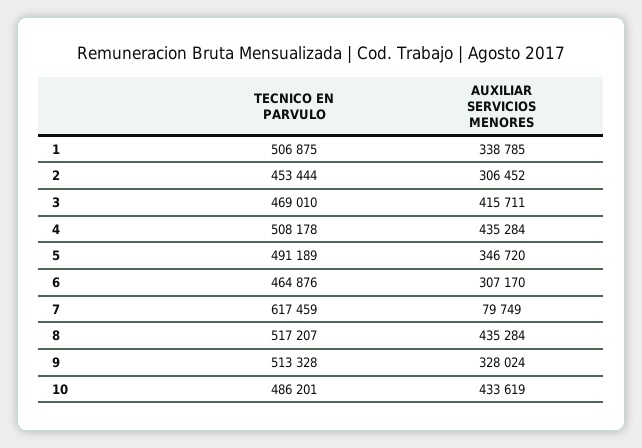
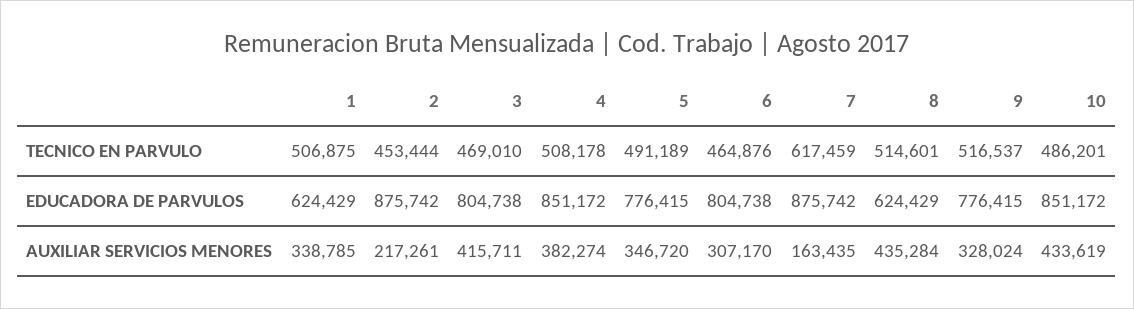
  {
    "TECNICO EN PARVULO": {
      "1": 506875,
      "2": 453444,
      "3": 469010,
      "4": 508178,
      "5": 491189,
      "6": 464876,
      "7": 617459,
-     "8": 517207,
+     "8": 514601,
-     "9": 513328,
+     "9": 516537,
      "10": 486201
    },
    "AUXILIAR SERVICIOS MENORES": {
      "1": 338785,
-     "2": 306452,
+     "2": 217261,
      "3": 415711,
-     "4": 435284,
+     "4": 382274,
      "5": 346720,
      "6": 307170,
-     "7": 79749,
+     "7": 163435,
      "8": 435284,
      "9": 328024,
      "10": 433619
-   }
+   },
+   "EDUCADORA DE PARVULOS": {
+     "1": 624429,
+     "2": 875742,
+     "3": 804738,
+     "4": 851172,
+     "5": 776415,
+     "6": 804738,
+     "7": 875742,
+     "8": 624429,
+     "9": 776415,
+     "10": 851172
+   }
  }

